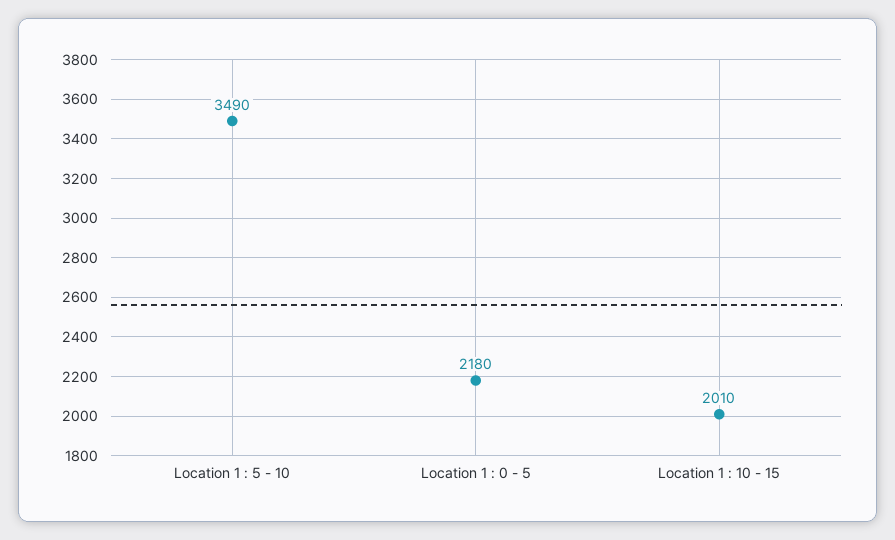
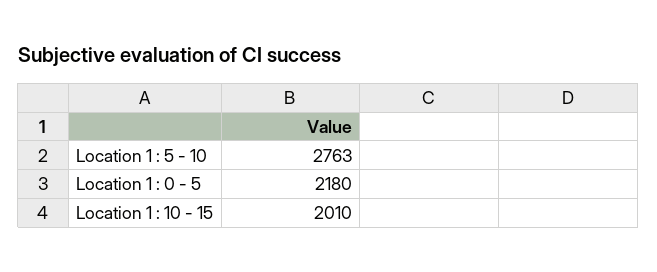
  {
-   "Location 1 : 5 - 10": 3490,
+   "Location 1 : 5 - 10": 2763,
    "Location 1 : 0 - 5": 2180,
    "Location 1 : 10 - 15": 2010
  }

